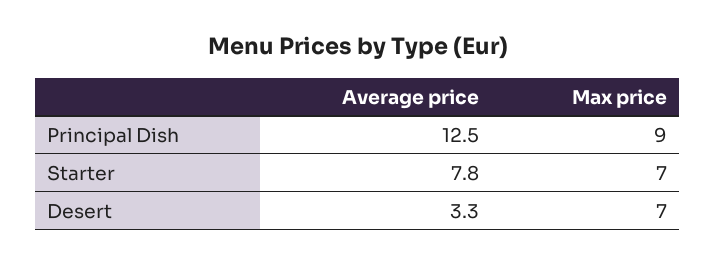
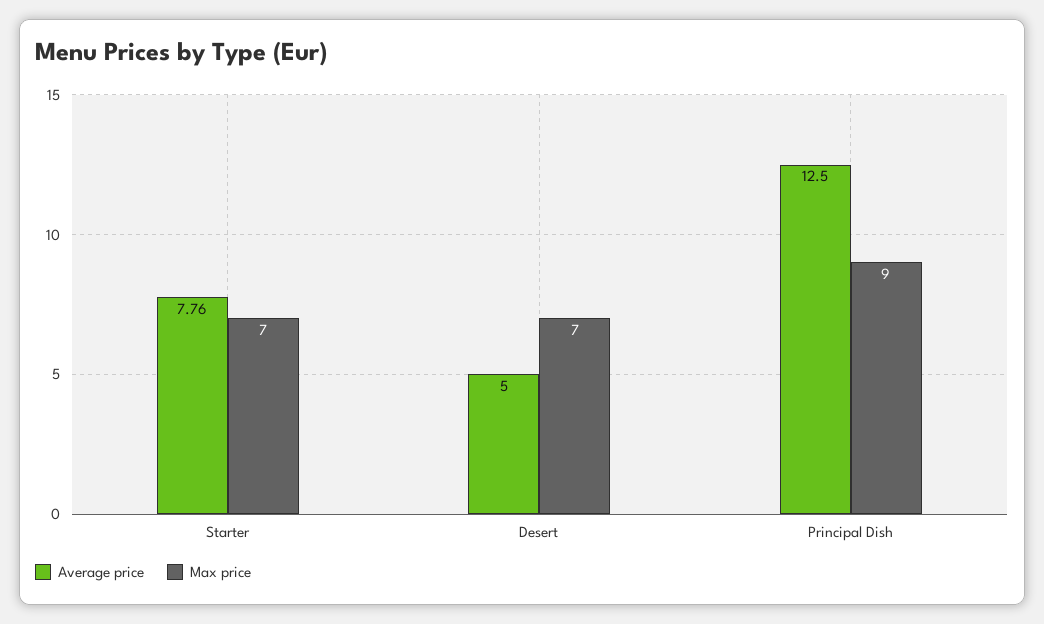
  {
    "Average price": {
      "Principal Dish": 12.5,
      "Starter": 7.76,
-     "Desert": 3.3
+     "Desert": 5
    },
    "Max price": {
      "Principal Dish": 9,
      "Starter": 7,
      "Desert": 7
    }
  }

